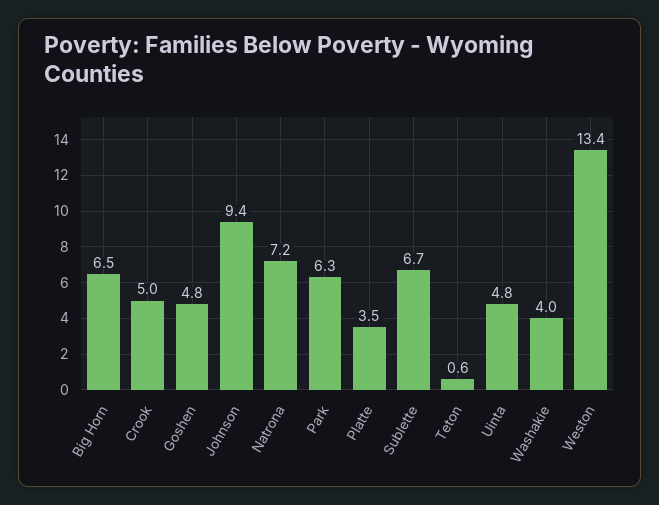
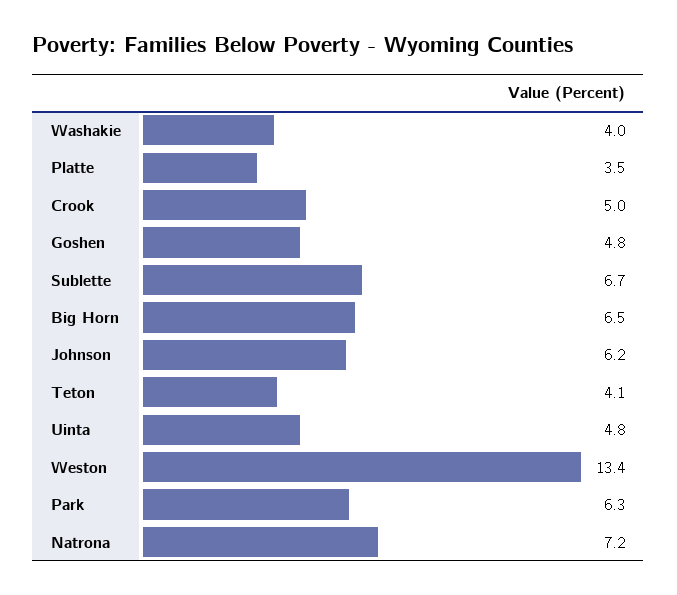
  {
    "Big Horn": 6.5,
    "Crook": 5,
    "Goshen": 4.8,
-   "Johnson": 9.4,
+   "Johnson": 6.2,
    "Natrona": 7.2,
    "Park": 6.3,
    "Platte": 3.5,
    "Sublette": 6.7,
-   "Teton": 0.6,
+   "Teton": 4.1,
    "Uinta": 4.8,
    "Washakie": 4,
    "Weston": 13.4
  }

